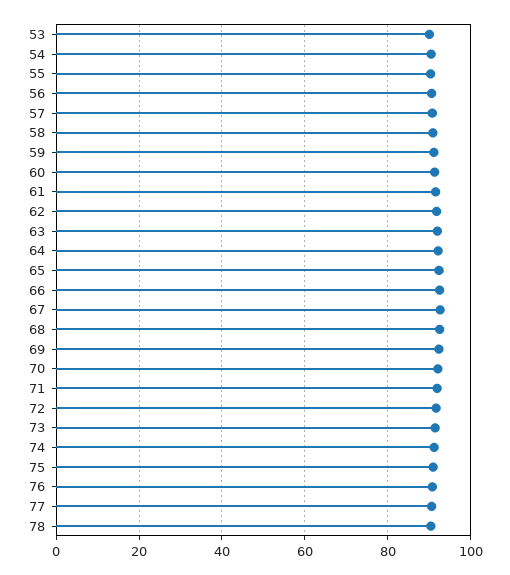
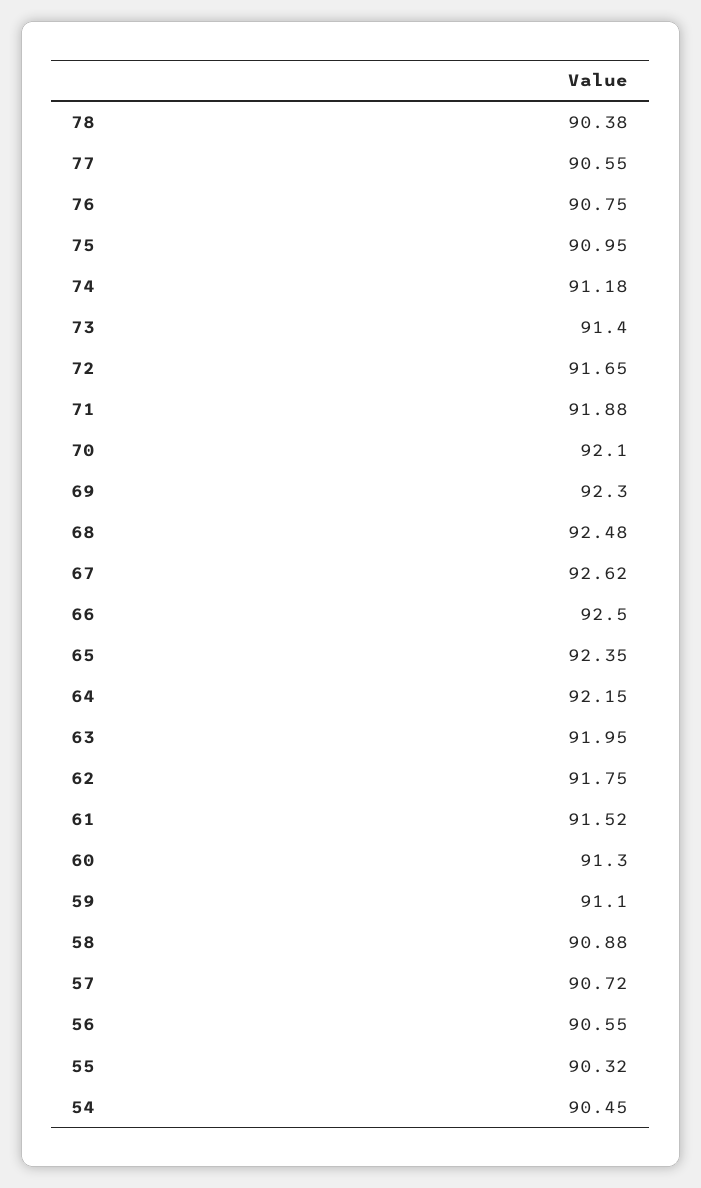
  {
-   "53": 90,
    "54": 90.45,
    "55": 90.32,
    "56": 90.55,
    "57": 90.72,
    "58": 90.88,
    "59": 91.1,
    "60": 91.3,
    "61": 91.52,
    "62": 91.75,
    "63": 91.95,
    "64": 92.15,
    "65": 92.35,
    "66": 92.5,
    "67": 92.62,
    "68": 92.48,
    "69": 92.3,
    "70": 92.1,
    "71": 91.88,
    "72": 91.65,
    "73": 91.4,
    "74": 91.18,
    "75": 90.95,
    "76": 90.75,
    "77": 90.55,
    "78": 90.38
  }

